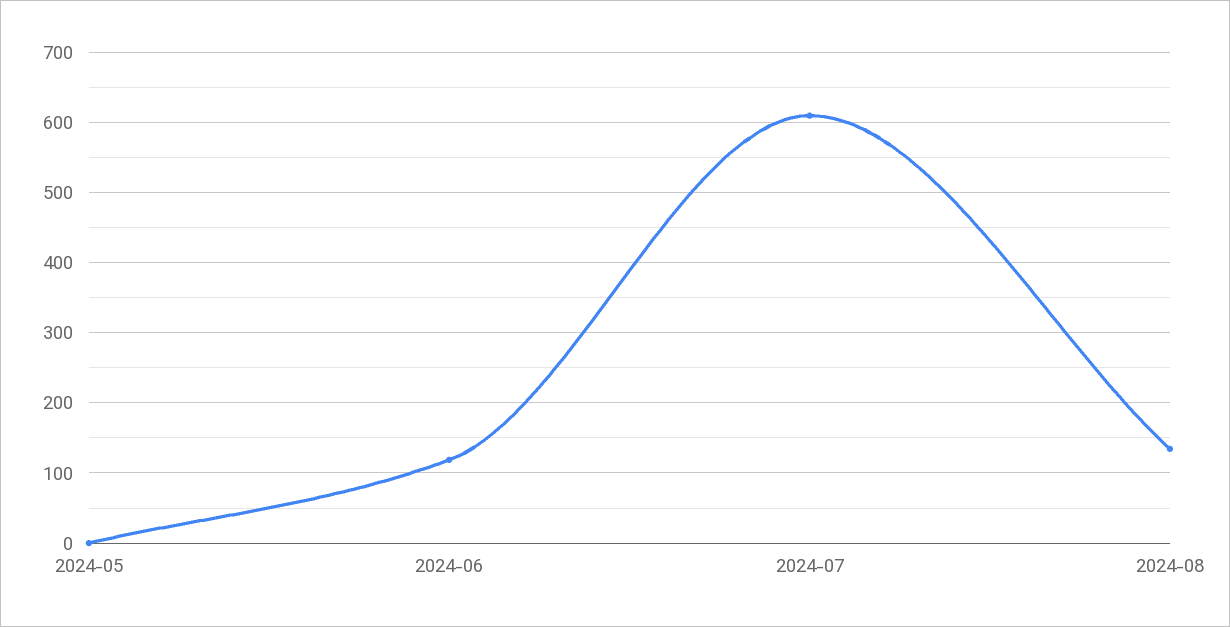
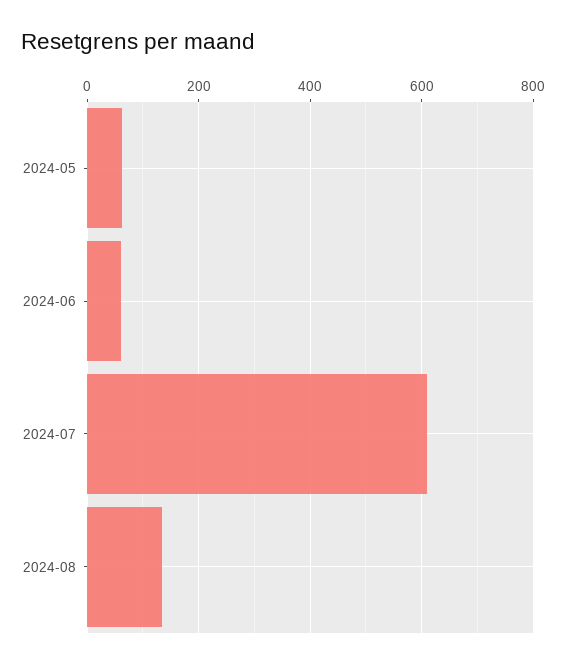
  {
-   "2024-05": 0,
+   "2024-05": 60,
-   "2024-06": 120,
+   "2024-06": 60,
    "2024-07": 610,
    "2024-08": 130
  }

